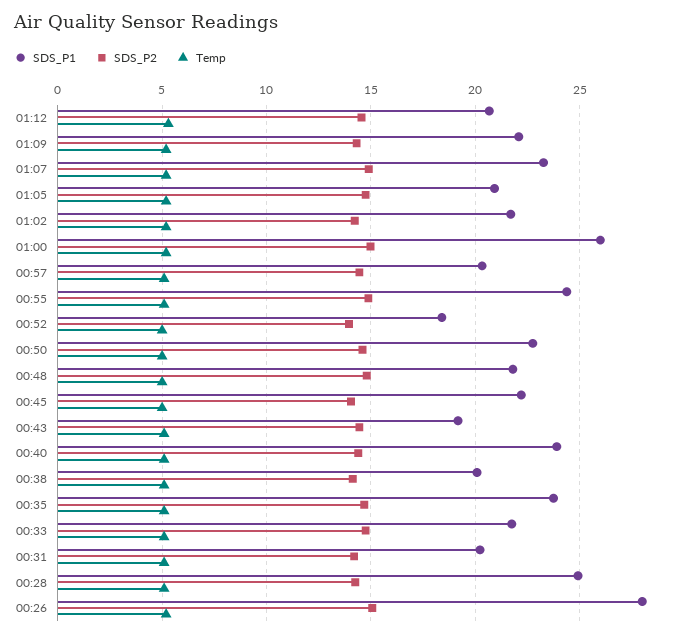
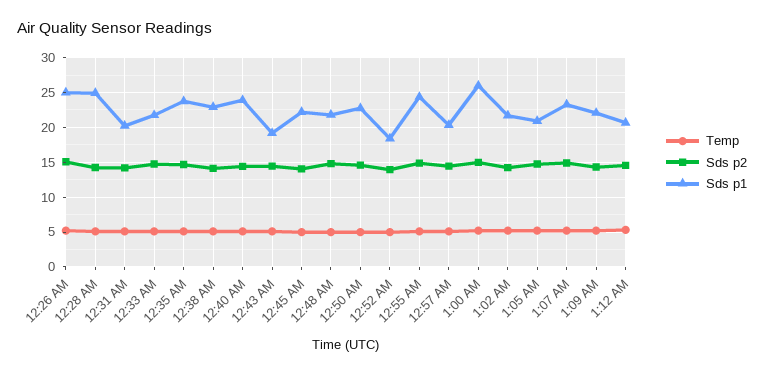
  {
    "SDS_P1": {
      "01:12": 20.5,
      "01:09": 22,
      "01:07": 23.5,
      "01:05": 21,
      "01:02": 21.5,
      "01:00": 26,
      "00:57": 20.5,
      "00:55": 24.5,
      "00:52": 18.5,
      "00:50": 23,
      "00:48": 22,
      "00:45": 22,
      "00:43": 19,
      "00:40": 24,
-     "00:38": 20,
+     "00:38": 23,
      "00:35": 24,
      "00:33": 22,
      "00:31": 20,
      "00:28": 25,
-     "00:26": 28
+     "00:26": 25
    },
    "SDS_P2": {
      "01:12": 14.5,
      "01:09": 14.5,
      "01:07": 15,
      "01:05": 15,
      "01:02": 14,
      "01:00": 15,
      "00:57": 14.5,
      "00:55": 15,
      "00:52": 14,
      "00:50": 14.5,
      "00:48": 15,
      "00:45": 14,
      "00:43": 14.5,
      "00:40": 14.5,
      "00:38": 14,
      "00:35": 14.5,
      "00:33": 15,
      "00:31": 14,
      "00:28": 14.5,
      "00:26": 15
    },
    "Temp": {
      "01:12": 5.5,
      "01:09": 5,
      "01:07": 5,
      "01:05": 5,
      "01:02": 5,
      "01:00": 5,
      "00:57": 5,
      "00:55": 5,
      "00:52": 5,
      "00:50": 5,
      "00:48": 5,
      "00:45": 5,
      "00:43": 5,
      "00:40": 5,
      "00:38": 5,
      "00:35": 5,
      "00:33": 5,
      "00:31": 5,
      "00:28": 5,
      "00:26": 5
    }
  }

